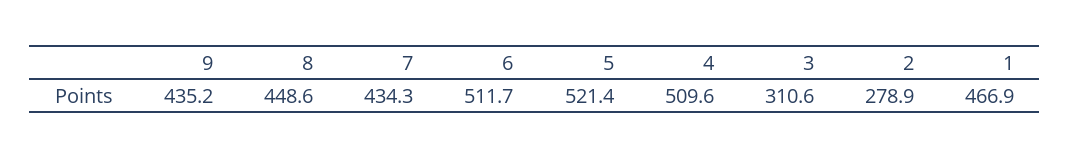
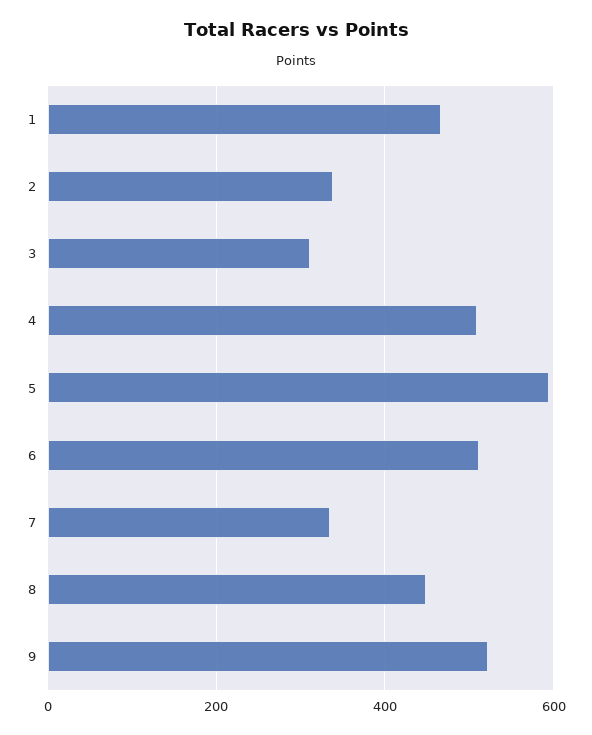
  {
-   "9": 435.2,
+   "9": 520,
    "8": 448.6,
-   "7": 434.3,
+   "7": 340,
    "6": 511.7,
-   "5": 521.4,
+   "5": 600,
    "4": 509.6,
    "3": 310.6,
-   "2": 278.9,
+   "2": 340,
    "1": 466.9
  }

